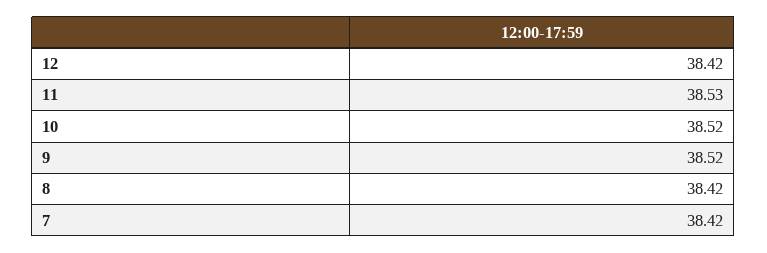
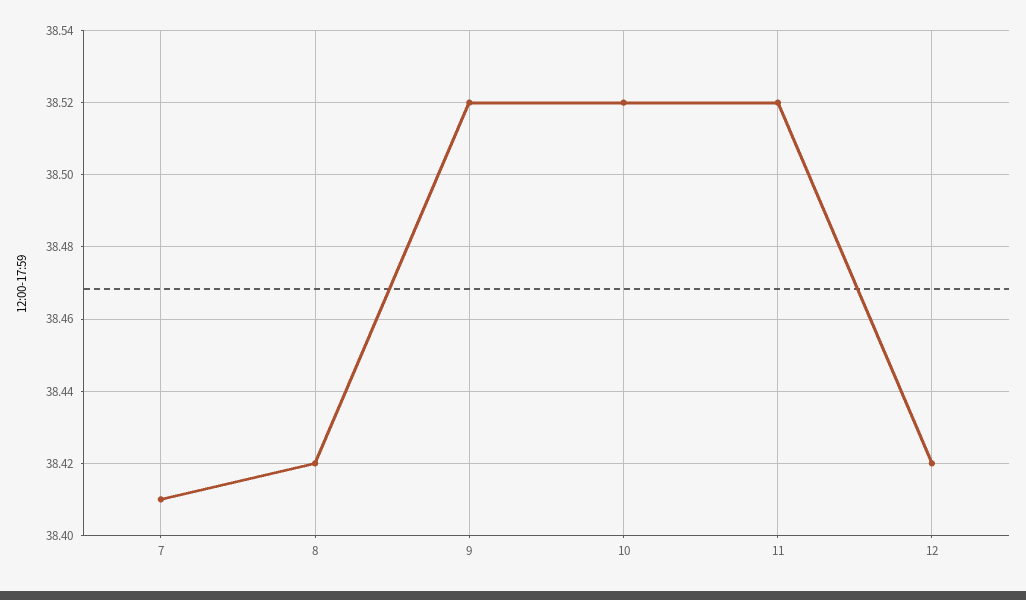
  {
    "12": 38.42,
-   "11": 38.53,
+   "11": 38.52,
    "10": 38.52,
    "9": 38.52,
    "8": 38.42,
-   "7": 38.42
+   "7": 38.41
  }

